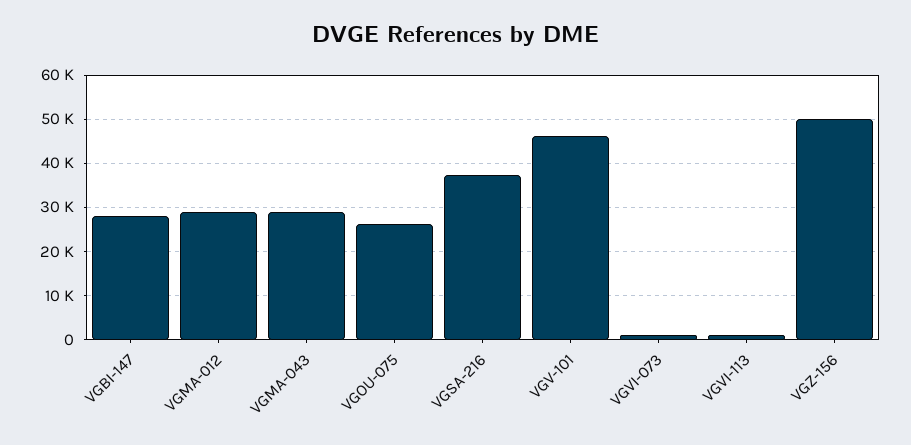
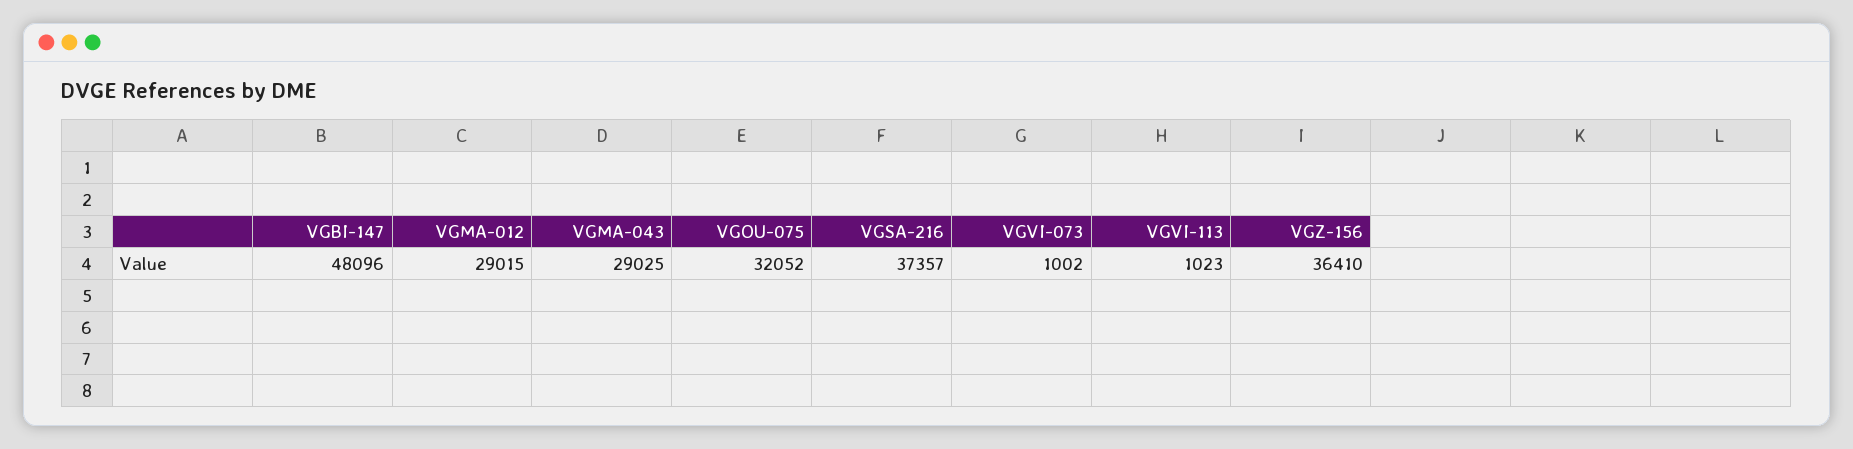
  {
-   "VGBI-147": 28000,
+   "VGBI-147": 48096,
    "VGMA-012": 29015,
    "VGMA-043": 29025,
-   "VGOU-075": 26000,
+   "VGOU-075": 32052,
    "VGSA-216": 37357,
-   "VGV-101": 46000,
    "VGVI-073": 1002,
    "VGVI-113": 1023,
-   "VGZ-156": 50000
+   "VGZ-156": 36410
  }

